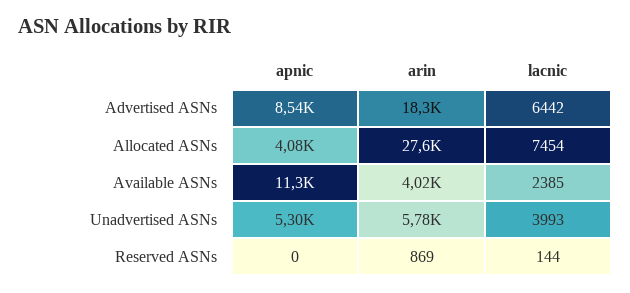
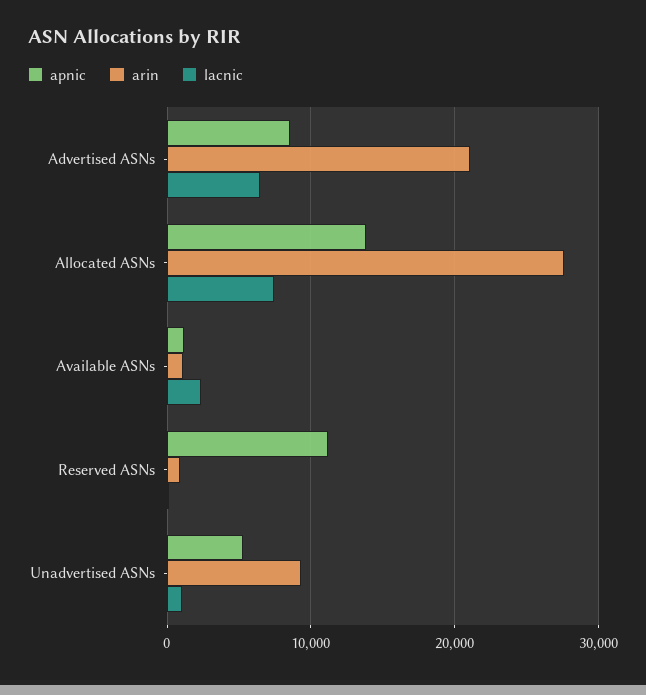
  {
    "apnic": {
      "Advertised ASNs": 8540,
-     "Allocated ASNs": 4080,
+     "Allocated ASNs": 14000,
-     "Available ASNs": 11300,
+     "Available ASNs": 1000,
      "Unadvertised ASNs": 5300,
-     "Reserved ASNs": 0
+     "Reserved ASNs": 11000
    },
    "arin": {
-     "Advertised ASNs": 18300,
+     "Advertised ASNs": 21000,
      "Allocated ASNs": 27600,
-     "Available ASNs": 4020,
+     "Available ASNs": 1000,
-     "Unadvertised ASNs": 5780,
+     "Unadvertised ASNs": 9000,
      "Reserved ASNs": 869
    },
    "lacnic": {
      "Advertised ASNs": 6442,
      "Allocated ASNs": 7454,
      "Available ASNs": 2385,
-     "Unadvertised ASNs": 3993,
+     "Unadvertised ASNs": 1000,
      "Reserved ASNs": 144
    }
  }

